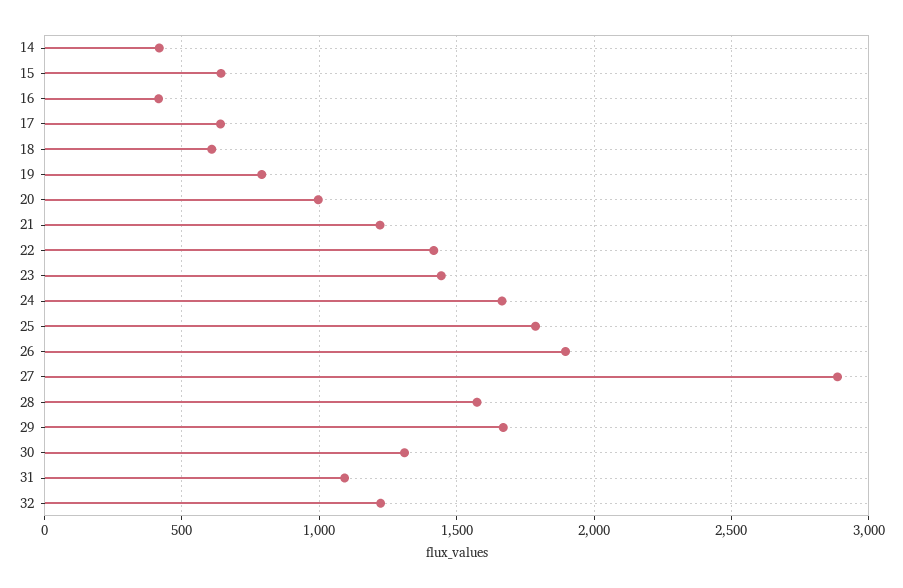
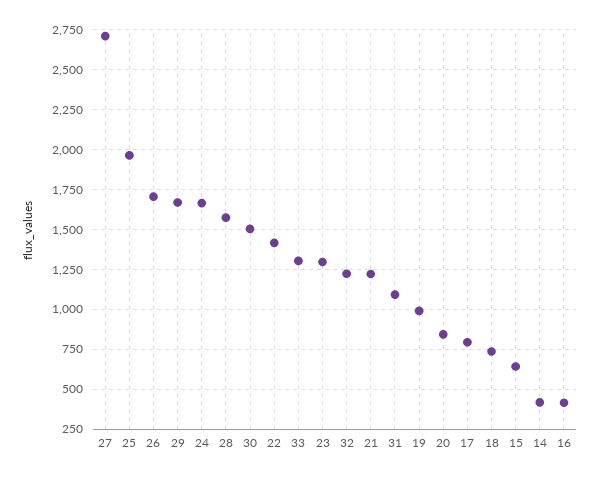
  {
    "14": 400,
    "15": 650,
    "16": 400,
-   "17": 650,
+   "17": 800,
-   "18": 600,
+   "18": 750,
-   "19": 800,
+   "19": 1000,
-   "20": 1000,
+   "20": 850,
    "21": 1200,
    "22": 1400,
-   "23": 1450,
+   "23": 1300,
    "24": 1650,
-   "25": 1800,
+   "25": 1950,
-   "26": 1900,
+   "26": 1700,
-   "27": 2900,
+   "27": 2700,
    "28": 1550,
    "29": 1650,
-   "30": 1300,
+   "30": 1500,
    "31": 1100,
-   "32": 1200
+   "32": 1200,
+   "33": 1300
  }

